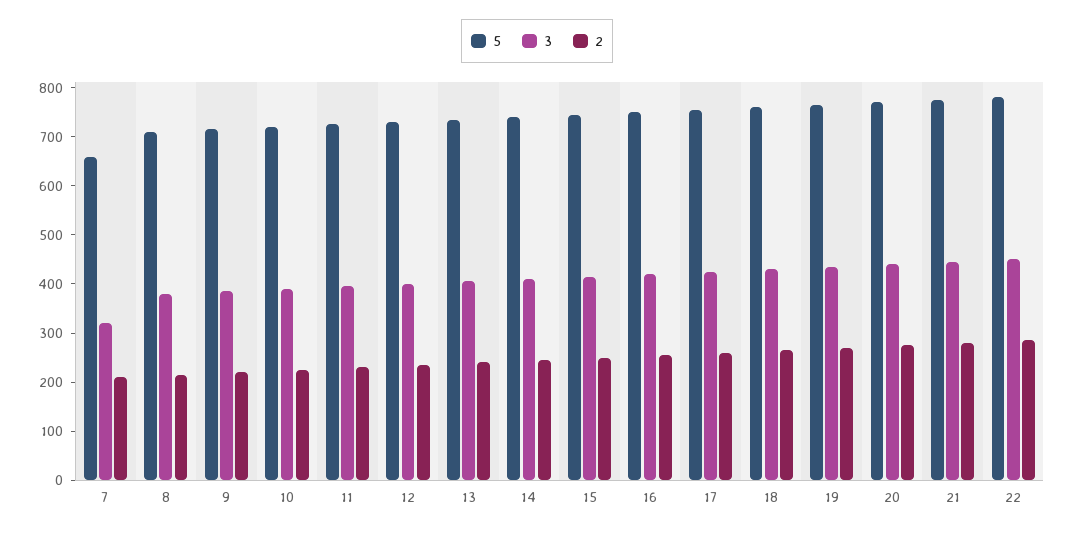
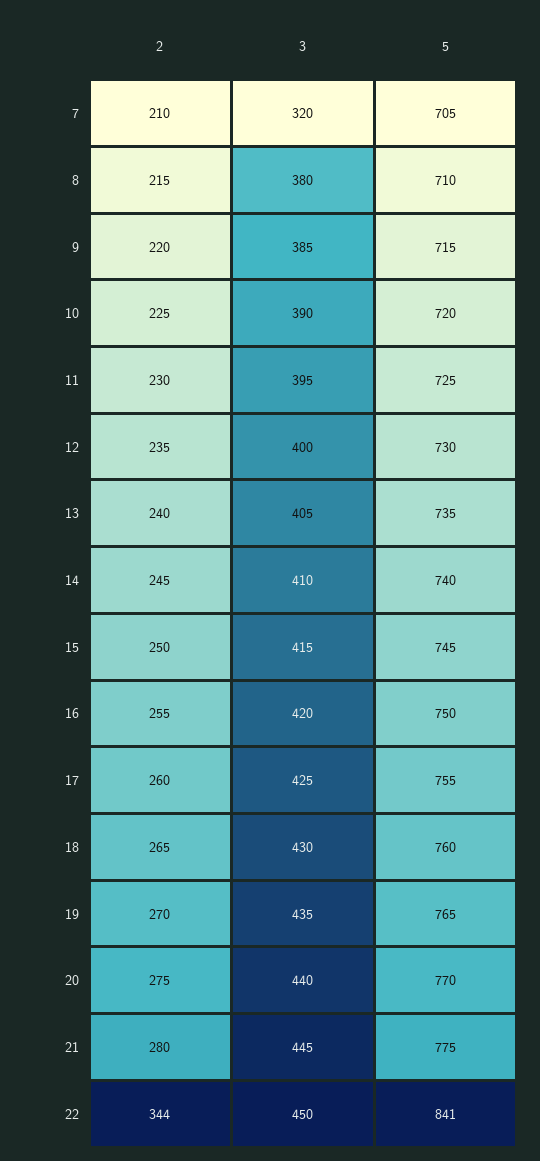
  {
    "5": {
-     "7": 660,
+     "7": 705,
      "8": 710,
      "9": 715,
      "10": 720,
      "11": 725,
      "12": 730,
      "13": 735,
      "14": 740,
      "15": 745,
      "16": 750,
      "17": 755,
      "18": 760,
      "19": 765,
      "20": 770,
      "21": 775,
-     "22": 780
+     "22": 841
    },
    "3": {
      "7": 320,
      "8": 380,
      "9": 385,
      "10": 390,
      "11": 395,
      "12": 400,
      "13": 405,
      "14": 410,
      "15": 415,
      "16": 420,
      "17": 425,
      "18": 430,
      "19": 435,
      "20": 440,
      "21": 445,
      "22": 450
    },
    "2": {
      "7": 210,
      "8": 215,
      "9": 220,
      "10": 225,
      "11": 230,
      "12": 235,
      "13": 240,
      "14": 245,
      "15": 250,
      "16": 255,
      "17": 260,
      "18": 265,
      "19": 270,
      "20": 275,
      "21": 280,
-     "22": 280
+     "22": 344
    }
  }

